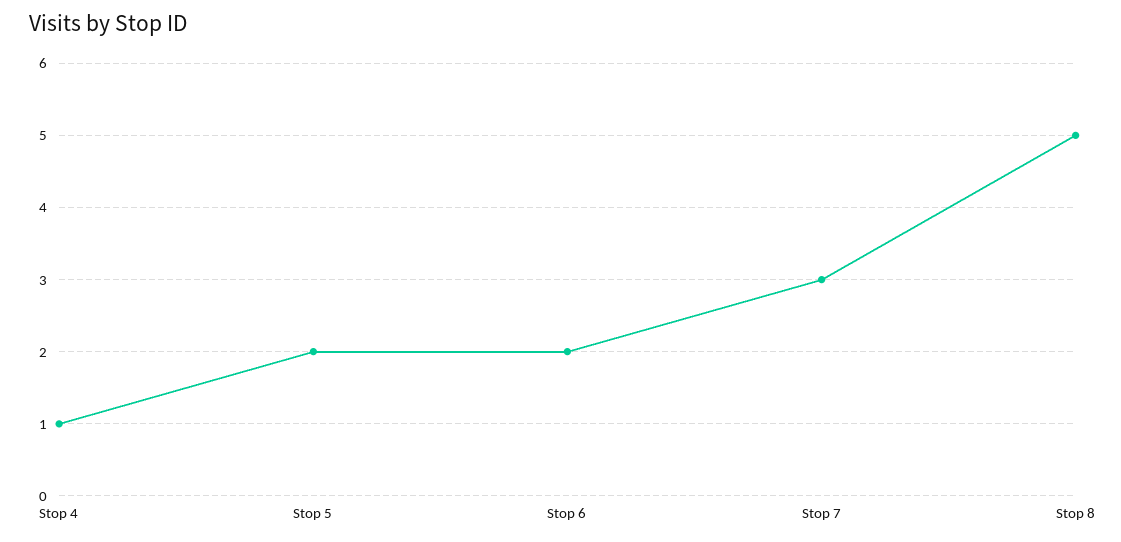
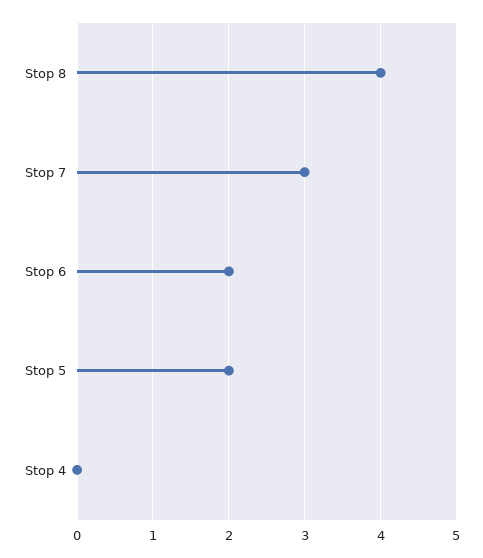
  {
-   "Stop 4": 1,
+   "Stop 4": 0,
    "Stop 5": 2,
    "Stop 6": 2,
    "Stop 7": 3,
-   "Stop 8": 5
+   "Stop 8": 4
  }

